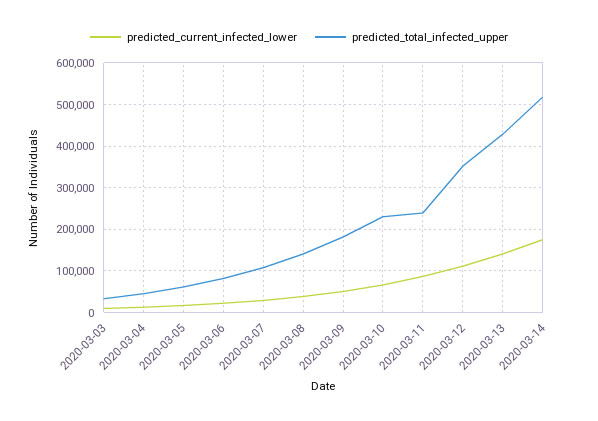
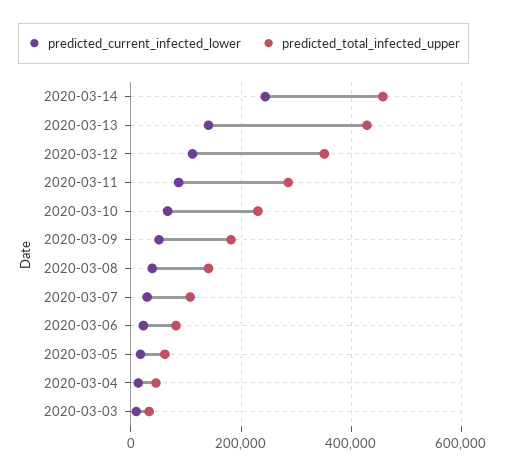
  {
    "predicted_current_infected_lower": {
      "2020-03-03": 0,
      "2020-03-04": 20000,
      "2020-03-05": 20000,
      "2020-03-06": 20000,
      "2020-03-07": 20000,
      "2020-03-08": 40000,
      "2020-03-09": 60000,
      "2020-03-10": 60000,
      "2020-03-11": 80000,
      "2020-03-12": 120000,
      "2020-03-13": 140000,
-     "2020-03-14": 180000
+     "2020-03-14": 240000
    },
    "predicted_total_infected_upper": {
      "2020-03-03": 40000,
      "2020-03-04": 40000,
      "2020-03-05": 60000,
      "2020-03-06": 80000,
      "2020-03-07": 100000,
      "2020-03-08": 140000,
      "2020-03-09": 180000,
      "2020-03-10": 240000,
-     "2020-03-11": 240000,
+     "2020-03-11": 280000,
      "2020-03-12": 360000,
      "2020-03-13": 420000,
-     "2020-03-14": 520000
+     "2020-03-14": 460000
    }
  }

